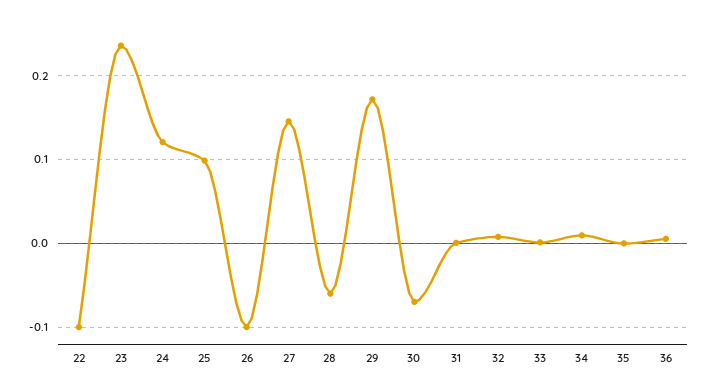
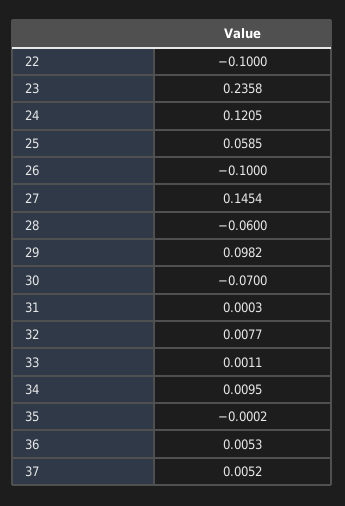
  {
    "22": -0.1,
    "23": 0.2358,
    "24": 0.1205,
-   "25": 0.1,
+   "25": 0.0585,
    "26": -0.1,
    "27": 0.1454,
    "28": -0.06,
-   "29": 0.17,
+   "29": 0.0982,
    "30": -0.07,
    "31": 0.0003,
    "32": 0.0077,
    "33": 0.0011,
    "34": 0.0095,
    "35": -0.0002,
-   "36": 0.0053
+   "36": 0.0053,
+   "37": 0.0052
  }

